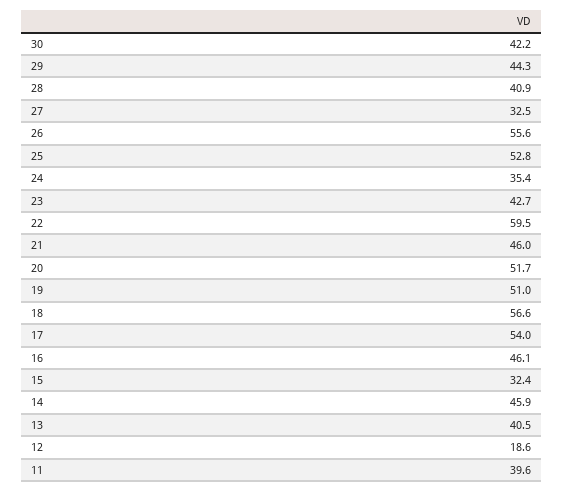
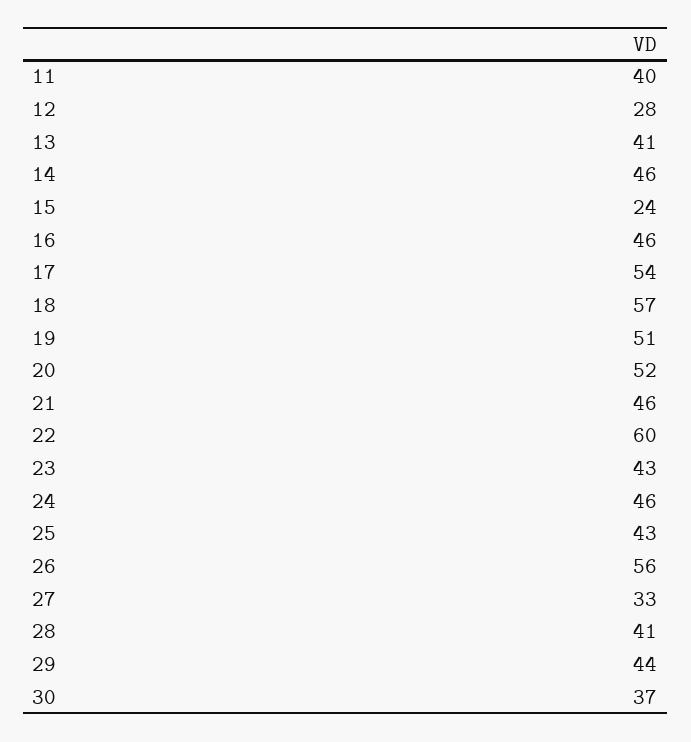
  {
-   "30": 42.2,
+   "30": 37,
    "29": 44.3,
    "28": 40.9,
    "27": 32.5,
    "26": 55.6,
-   "25": 52.8,
+   "25": 43,
-   "24": 35.4,
+   "24": 46,
    "23": 42.7,
    "22": 59.5,
    "21": 46,
    "20": 51.7,
    "19": 51,
    "18": 56.6,
    "17": 54,
    "16": 46.1,
-   "15": 32.4,
+   "15": 24,
    "14": 45.9,
    "13": 40.5,
-   "12": 18.6,
+   "12": 28,
    "11": 39.6
  }

